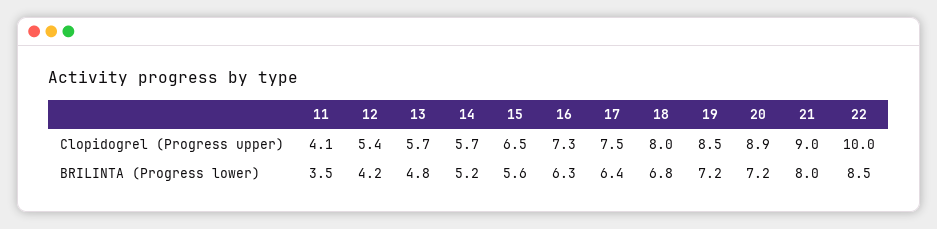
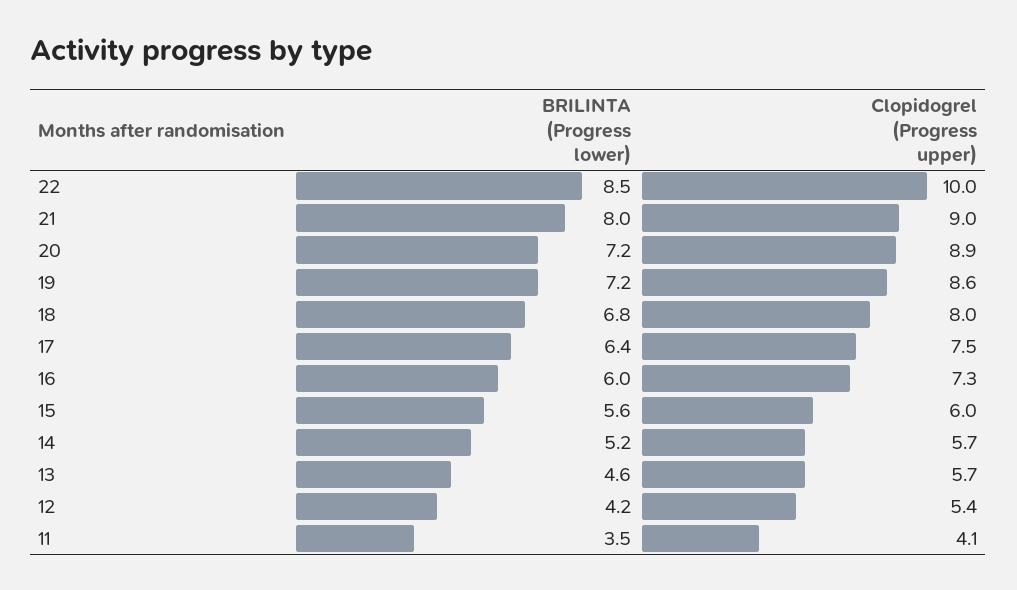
  {
    "11": {
      "Clopidogrel (Progress upper)": 4.1,
      "BRILINTA (Progress lower)": 3.5
    },
    "12": {
      "Clopidogrel (Progress upper)": 5.4,
      "BRILINTA (Progress lower)": 4.2
    },
    "13": {
      "Clopidogrel (Progress upper)": 5.7,
-     "BRILINTA (Progress lower)": 4.8
+     "BRILINTA (Progress lower)": 4.6
    },
    "14": {
      "Clopidogrel (Progress upper)": 5.7,
      "BRILINTA (Progress lower)": 5.2
    },
    "15": {
-     "Clopidogrel (Progress upper)": 6.5,
+     "Clopidogrel (Progress upper)": 6,
      "BRILINTA (Progress lower)": 5.6
    },
    "16": {
      "Clopidogrel (Progress upper)": 7.3,
-     "BRILINTA (Progress lower)": 6.3
+     "BRILINTA (Progress lower)": 6
    },
    "17": {
      "Clopidogrel (Progress upper)": 7.5,
      "BRILINTA (Progress lower)": 6.4
    },
    "18": {
      "Clopidogrel (Progress upper)": 8,
      "BRILINTA (Progress lower)": 6.8
    },
    "19": {
-     "Clopidogrel (Progress upper)": 8.5,
+     "Clopidogrel (Progress upper)": 8.6,
      "BRILINTA (Progress lower)": 7.2
    },
    "20": {
      "Clopidogrel (Progress upper)": 8.9,
      "BRILINTA (Progress lower)": 7.2
    },
    "21": {
      "Clopidogrel (Progress upper)": 9,
      "BRILINTA (Progress lower)": 8
    },
    "22": {
      "Clopidogrel (Progress upper)": 10,
      "BRILINTA (Progress lower)": 8.5
    }
  }

